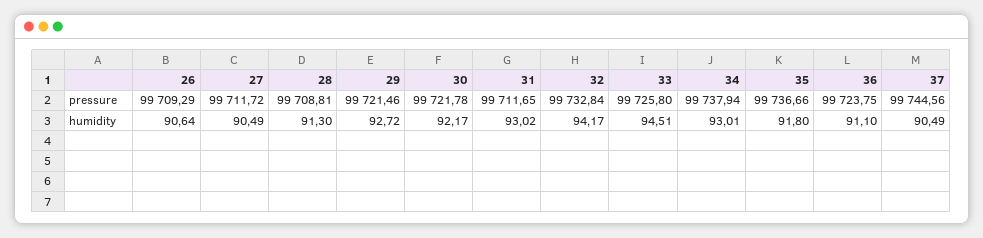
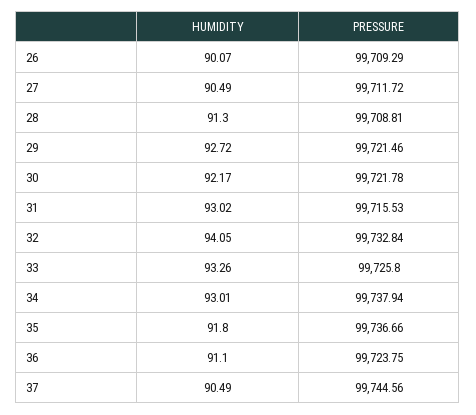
  {
    "26": {
      "pressure": 99709.29,
-     "humidity": 90.64
+     "humidity": 90.07
    },
    "27": {
      "pressure": 99711.72,
      "humidity": 90.49
    },
    "28": {
      "pressure": 99708.81,
      "humidity": 91.3
    },
    "29": {
      "pressure": 99721.46,
      "humidity": 92.72
    },
    "30": {
      "pressure": 99721.78,
      "humidity": 92.17
    },
    "31": {
-     "pressure": 99711.65,
+     "pressure": 99715.53,
      "humidity": 93.02
    },
    "32": {
      "pressure": 99732.84,
-     "humidity": 94.17
+     "humidity": 94.05
    },
    "33": {
      "pressure": 99725.8,
-     "humidity": 94.51
+     "humidity": 93.26
    },
    "34": {
      "pressure": 99737.94,
      "humidity": 93.01
    },
    "35": {
      "pressure": 99736.66,
      "humidity": 91.8
    },
    "36": {
      "pressure": 99723.75,
      "humidity": 91.1
    },
    "37": {
      "pressure": 99744.56,
      "humidity": 90.49
    }
  }

